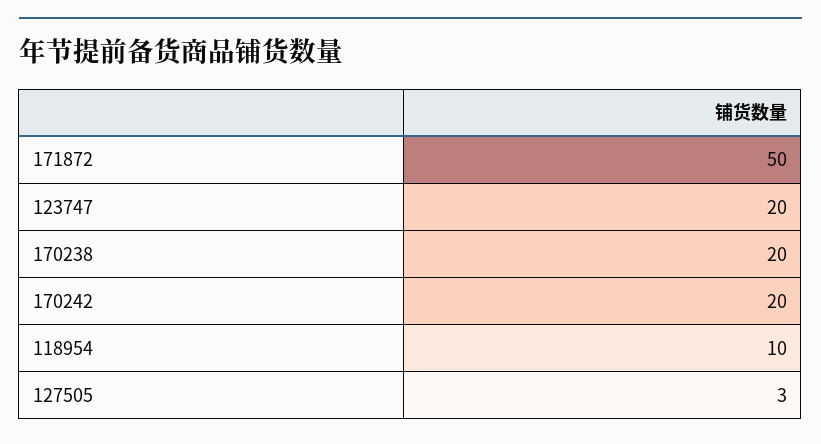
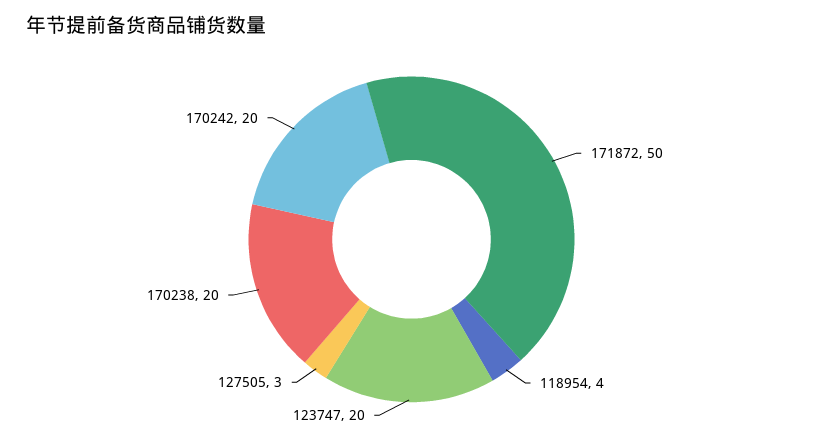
  {
    "171872": 50,
    "123747": 20,
    "170238": 20,
    "170242": 20,
-   "118954": 10,
+   "118954": 4,
    "127505": 3
  }

